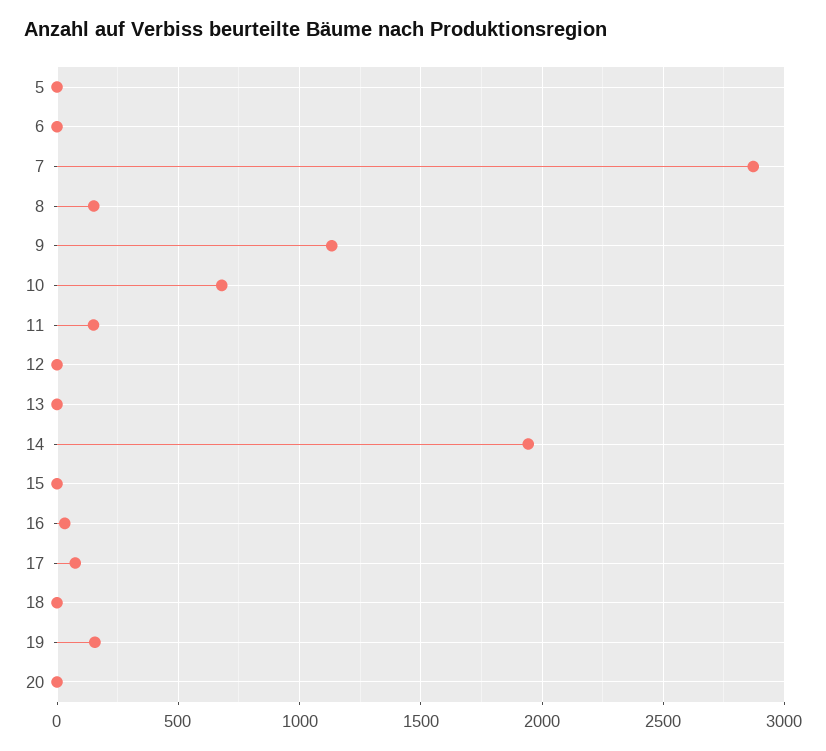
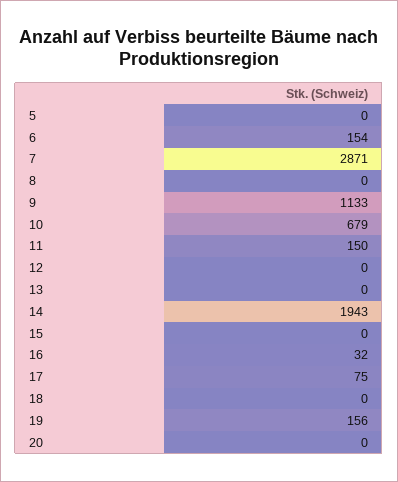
  {
    "5": 0,
-   "6": 0,
+   "6": 154,
    "7": 2871,
-   "8": 150,
+   "8": 0,
    "9": 1133,
    "10": 679,
    "11": 150,
    "12": 0,
    "13": 0,
    "14": 1943,
    "15": 0,
    "16": 32,
    "17": 75,
    "18": 0,
    "19": 156,
    "20": 0
  }

